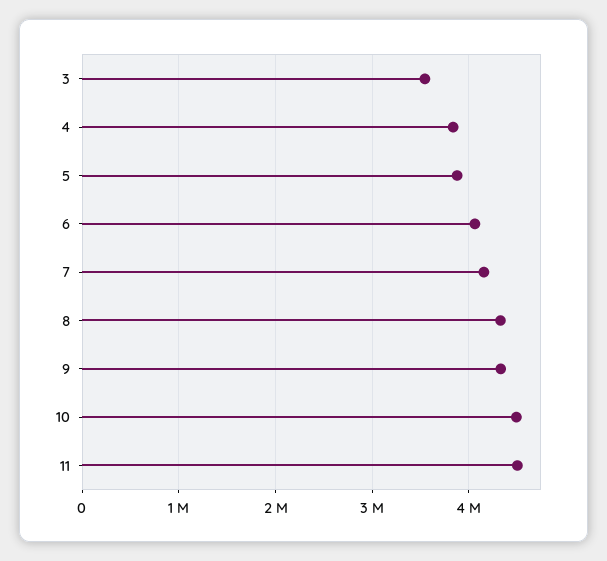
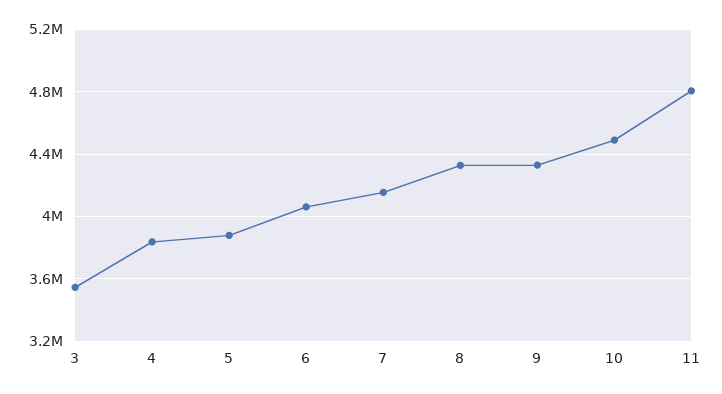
  {
    "3": 3550000,
    "4": 3850000,
    "5": 3900000,
    "6": 4050000,
    "7": 4150000,
    "8": 4350000,
    "9": 4350000,
    "10": 4500000,
-   "11": 4500000
+   "11": 4800000
  }

